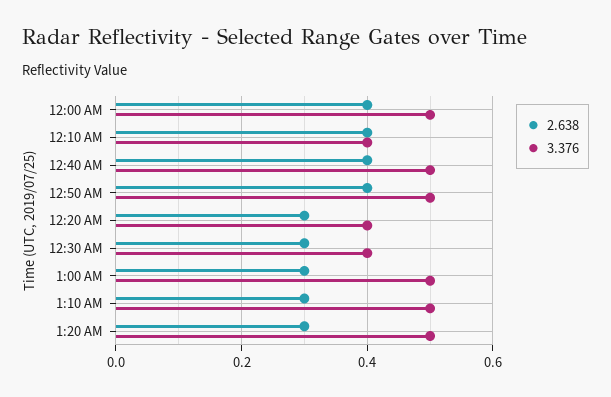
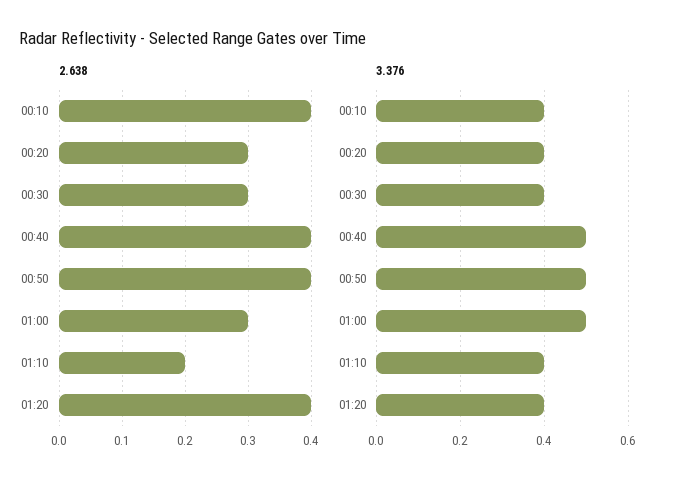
  {
    "2.638": {
-     "12:00 AM": 0.4,
      "12:10 AM": 0.4,
      "12:40 AM": 0.4,
      "12:50 AM": 0.4,
      "12:20 AM": 0.3,
      "12:30 AM": 0.3,
      "1:00 AM": 0.3,
-     "1:10 AM": 0.3,
+     "1:10 AM": 0.2,
-     "1:20 AM": 0.3
+     "1:20 AM": 0.4
    },
    "3.376": {
-     "12:00 AM": 0.5,
      "12:10 AM": 0.4,
      "12:40 AM": 0.5,
      "12:50 AM": 0.5,
      "12:20 AM": 0.4,
      "12:30 AM": 0.4,
      "1:00 AM": 0.5,
-     "1:10 AM": 0.5,
+     "1:10 AM": 0.4,
-     "1:20 AM": 0.5
+     "1:20 AM": 0.4
    }
  }

